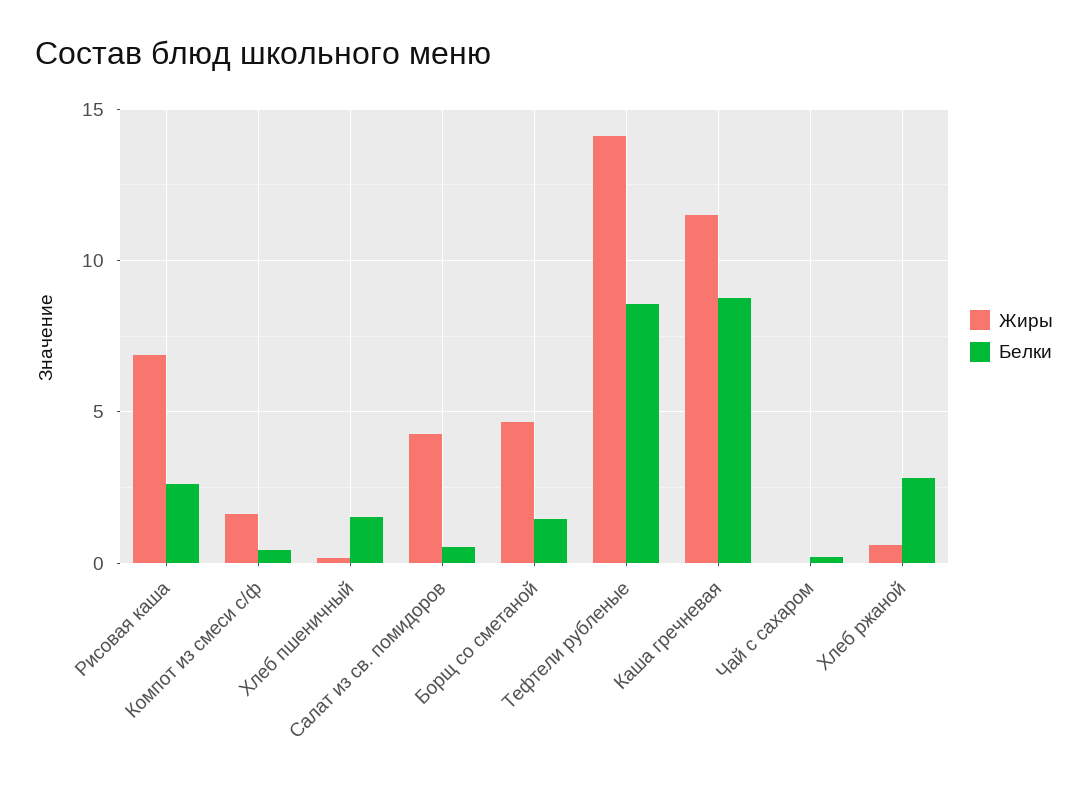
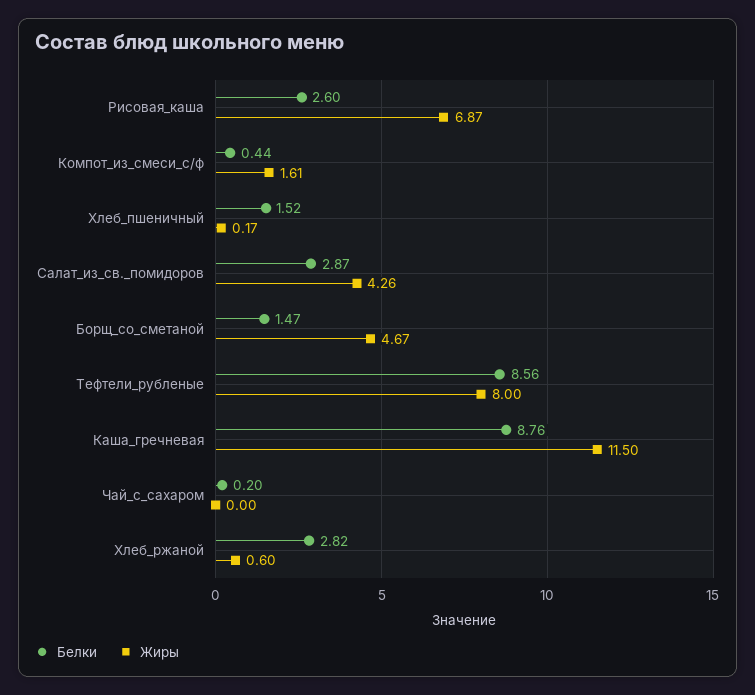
  {
    "Жиры": {
      "Рисовая каша": 6.87,
      "Компот из смеси с/ф": 1.61,
      "Хлеб пшеничный": 0.17,
      "Салат из св. помидоров": 4.26,
      "Борщ со сметаной": 4.67,
-     "Тефтели рубленые": 14,
+     "Тефтели рубленые": 8,
      "Каша гречневая": 11.5,
      "Чай с сахаром": 0,
      "Хлеб ржаной": 0.6
    },
    "Белки": {
      "Рисовая каша": 2.6,
      "Компот из смеси с/ф": 0.44,
      "Хлеб пшеничный": 1.52,
-     "Салат из св. помидоров": 0.5,
+     "Салат из св. помидоров": 2.87,
      "Борщ со сметаной": 1.47,
      "Тефтели рубленые": 8.56,
      "Каша гречневая": 8.76,
      "Чай с сахаром": 0.2,
      "Хлеб ржаной": 2.82
    }
  }

